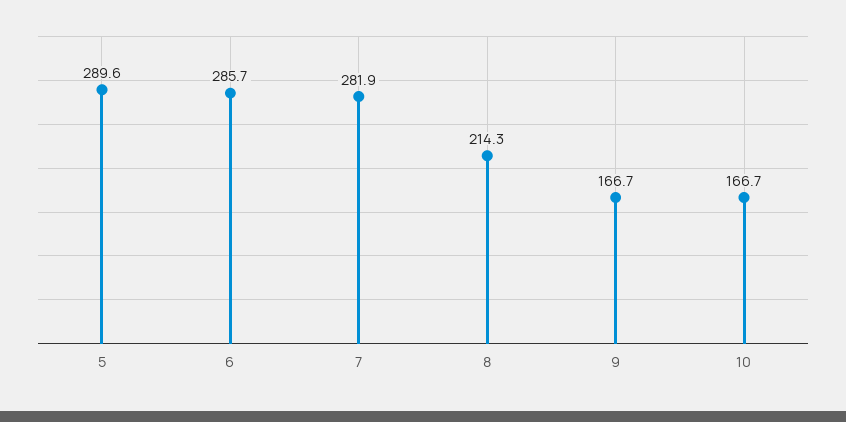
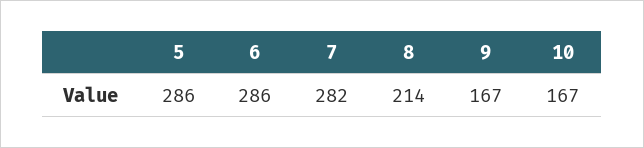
  {
-   "5": 289.6,
+   "5": 286,
    "6": 285.7,
    "7": 281.9,
    "8": 214.3,
    "9": 166.7,
    "10": 166.7
  }

